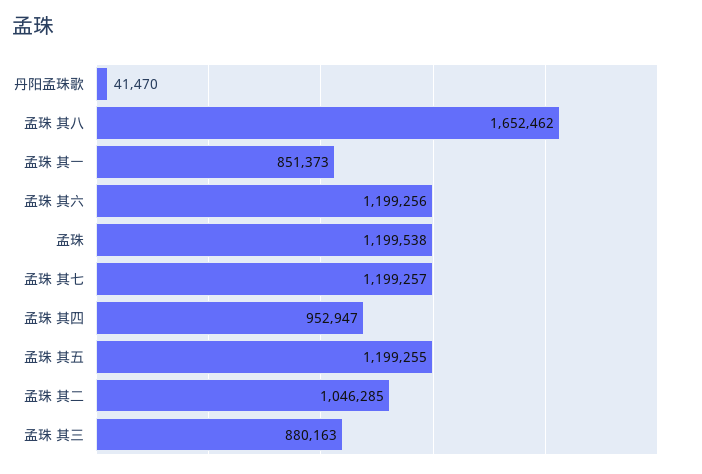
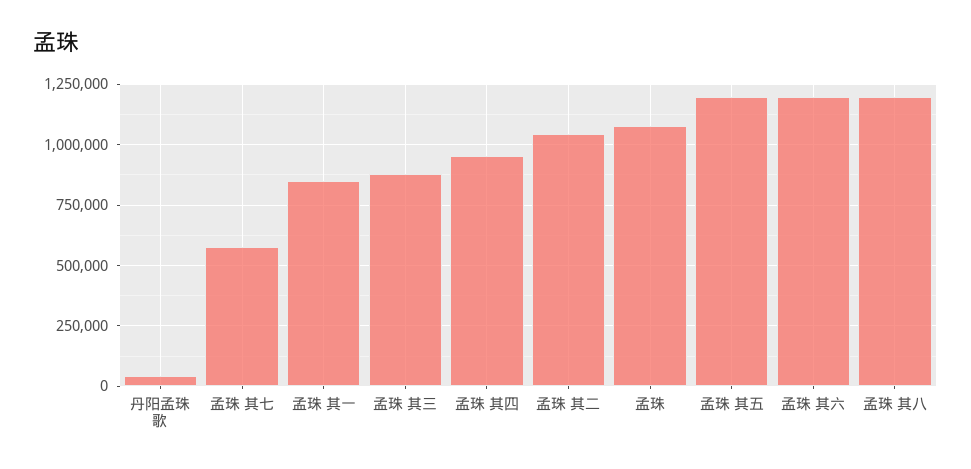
  {
    "丹阳孟珠歌": 41470,
-   "孟珠 其八": 1652462,
+   "孟珠 其八": 1200000,
    "孟珠 其一": 851373,
    "孟珠 其六": 1199256,
-   "孟珠": 1199538,
+   "孟珠": 1075000,
-   "孟珠 其七": 1199257,
+   "孟珠 其七": 575000,
    "孟珠 其四": 952947,
    "孟珠 其五": 1199255,
    "孟珠 其二": 1046285,
    "孟珠 其三": 880163
  }

